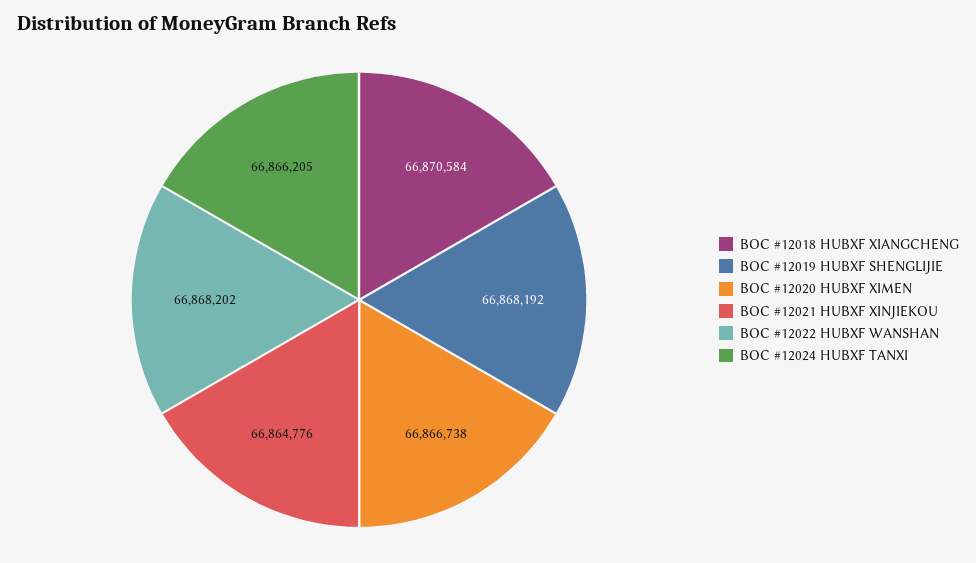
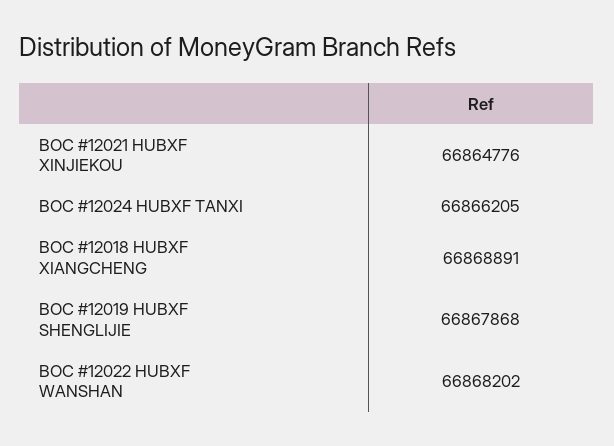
  {
-   "BOC #12018 HUBXF XIANGCHENG": 66870584,
+   "BOC #12018 HUBXF XIANGCHENG": 66868891,
-   "BOC #12019 HUBXF SHENGLIJIE": 66868192,
+   "BOC #12019 HUBXF SHENGLIJIE": 66867868,
-   "BOC #12020 HUBXF XIMEN": 66866738,
    "BOC #12021 HUBXF XINJIEKOU": 66864776,
    "BOC #12022 HUBXF WANSHAN": 66868202,
    "BOC #12024 HUBXF TANXI": 66866205
  }

